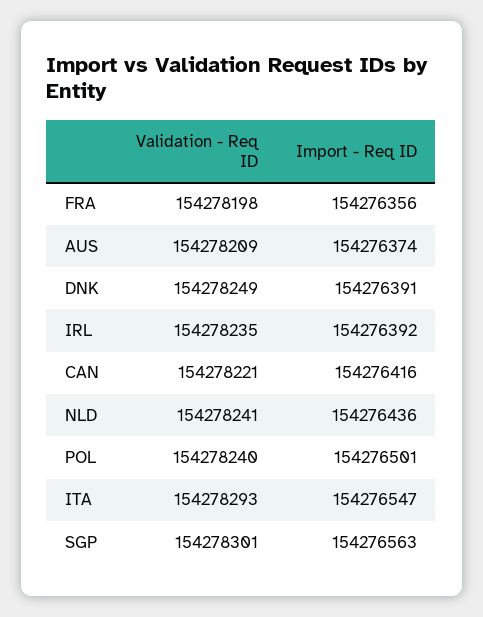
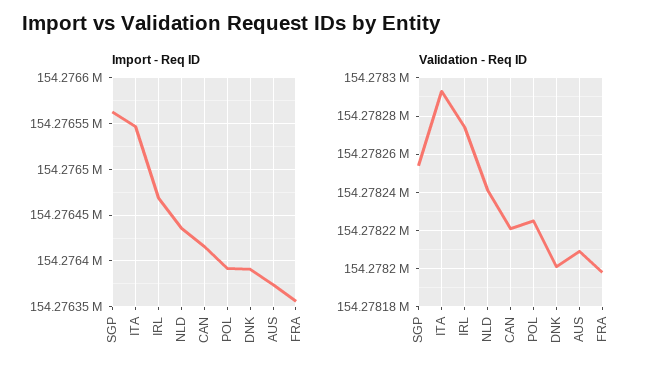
  {
    "Validation - Req ID": {
      "FRA": 154278198,
      "AUS": 154278209,
-     "DNK": 154278249,
+     "DNK": 154278200,
-     "IRL": 154278235,
+     "IRL": 154278275,
      "CAN": 154278221,
      "NLD": 154278241,
-     "POL": 154278240,
+     "POL": 154278225,
      "ITA": 154278293,
-     "SGP": 154278301
+     "SGP": 154278255
    },
    "Import - Req ID": {
      "FRA": 154276356,
      "AUS": 154276374,
      "DNK": 154276391,
-     "IRL": 154276392,
+     "IRL": 154276470,
      "CAN": 154276416,
      "NLD": 154276436,
-     "POL": 154276501,
+     "POL": 154276390,
      "ITA": 154276547,
      "SGP": 154276563
    }
  }

